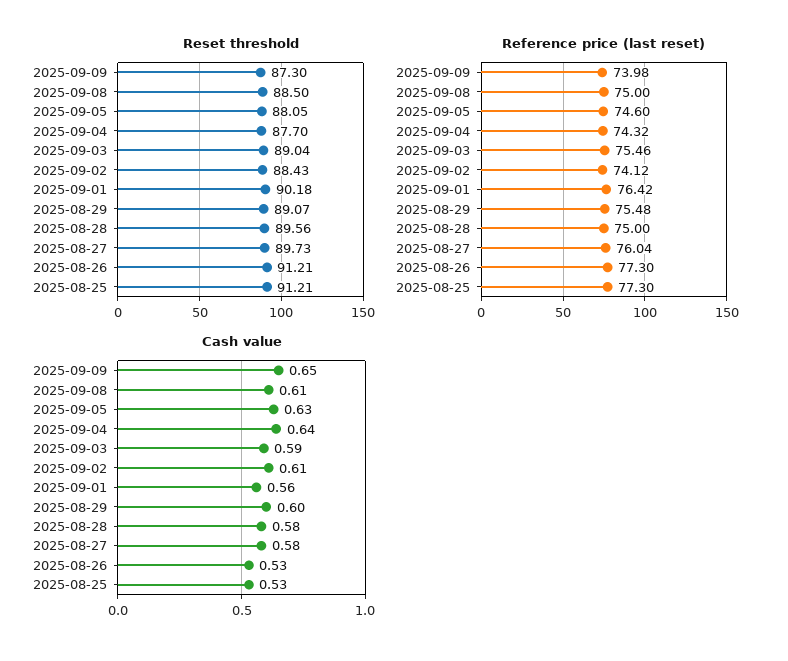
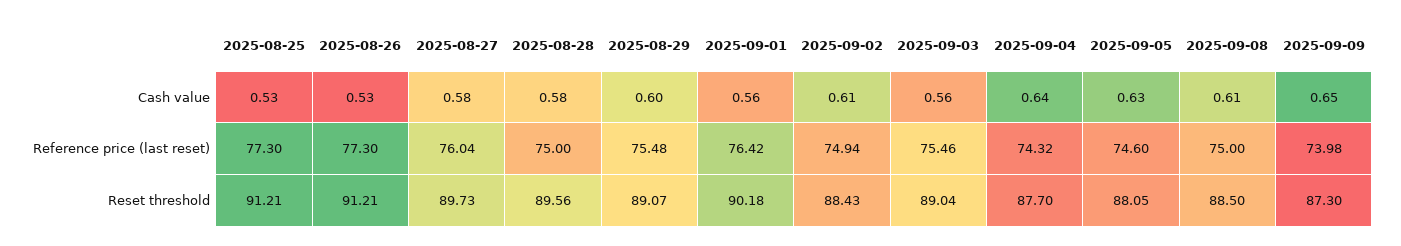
  {
    "Reset threshold": {
      "2025-09-09": 87.3,
      "2025-09-08": 88.5,
      "2025-09-05": 88.05,
      "2025-09-04": 87.7,
      "2025-09-03": 89.04,
      "2025-09-02": 88.43,
      "2025-09-01": 90.18,
      "2025-08-29": 89.07,
      "2025-08-28": 89.56,
      "2025-08-27": 89.73,
      "2025-08-26": 91.21,
      "2025-08-25": 91.21
    },
    "Reference price (last reset)": {
      "2025-09-09": 73.98,
      "2025-09-08": 75,
      "2025-09-05": 74.6,
      "2025-09-04": 74.32,
      "2025-09-03": 75.46,
-     "2025-09-02": 74.12,
+     "2025-09-02": 74.94,
      "2025-09-01": 76.42,
      "2025-08-29": 75.48,
      "2025-08-28": 75,
      "2025-08-27": 76.04,
      "2025-08-26": 77.3,
      "2025-08-25": 77.3
    },
    "Cash value": {
      "2025-09-09": 0.65,
      "2025-09-08": 0.61,
      "2025-09-05": 0.63,
      "2025-09-04": 0.64,
-     "2025-09-03": 0.59,
+     "2025-09-03": 0.56,
      "2025-09-02": 0.61,
      "2025-09-01": 0.56,
      "2025-08-29": 0.6,
      "2025-08-28": 0.58,
      "2025-08-27": 0.58,
      "2025-08-26": 0.53,
      "2025-08-25": 0.53
    }
  }

